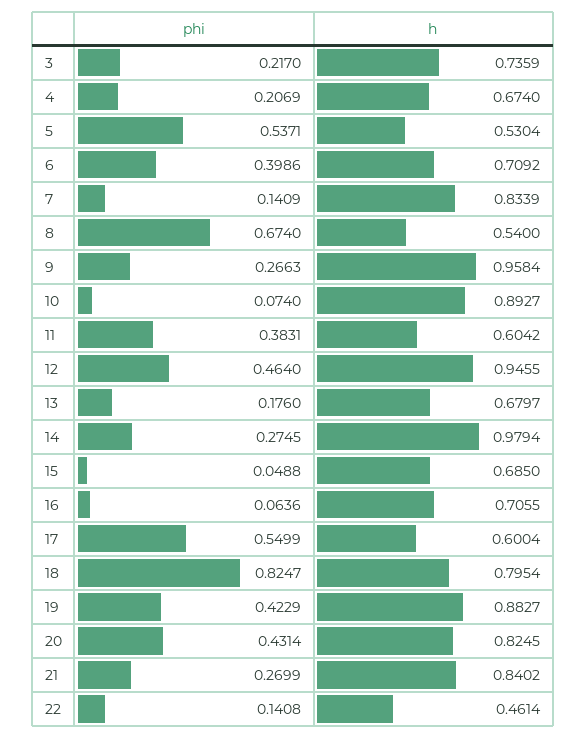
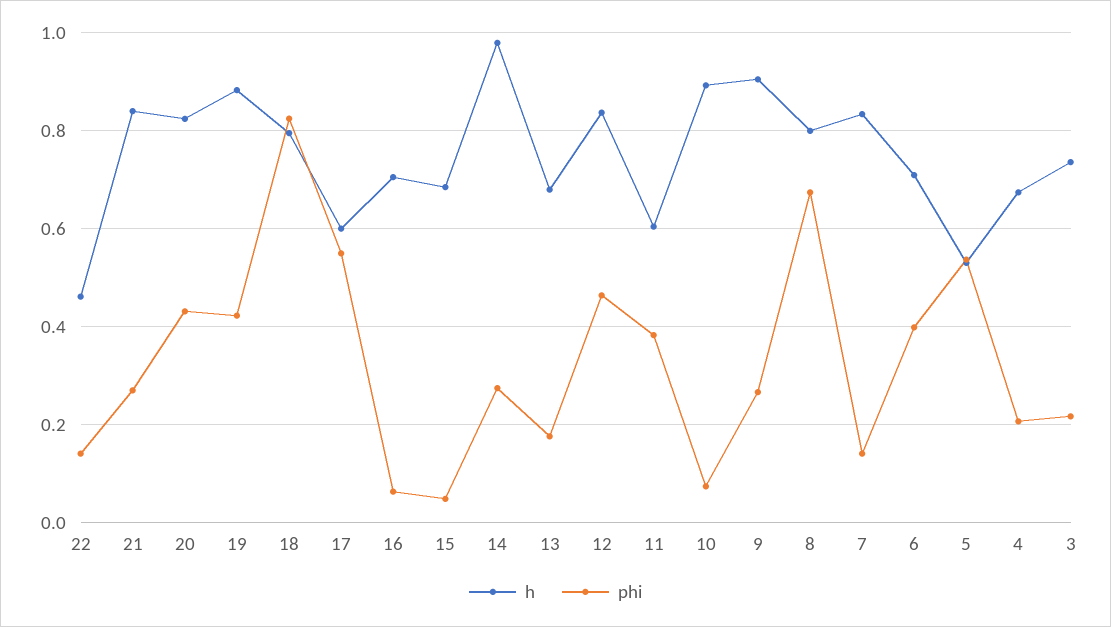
  {
    "phi": {
      "3": 0.217,
      "4": 0.2069,
      "5": 0.5371,
      "6": 0.3986,
      "7": 0.1409,
      "8": 0.674,
      "9": 0.2663,
      "10": 0.074,
      "11": 0.3831,
      "12": 0.464,
      "13": 0.176,
      "14": 0.2745,
      "15": 0.0488,
      "16": 0.0636,
      "17": 0.5499,
      "18": 0.8247,
      "19": 0.4229,
      "20": 0.4314,
      "21": 0.2699,
      "22": 0.1408
    },
    "h": {
      "3": 0.7359,
      "4": 0.674,
      "5": 0.5304,
      "6": 0.7092,
      "7": 0.8339,
-     "8": 0.54,
+     "8": 0.8,
-     "9": 0.9584,
+     "9": 0.9,
      "10": 0.8927,
      "11": 0.6042,
-     "12": 0.9455,
+     "12": 0.84,
      "13": 0.6797,
      "14": 0.9794,
      "15": 0.685,
      "16": 0.7055,
      "17": 0.6004,
      "18": 0.7954,
      "19": 0.8827,
      "20": 0.8245,
      "21": 0.8402,
      "22": 0.4614
    }
  }

